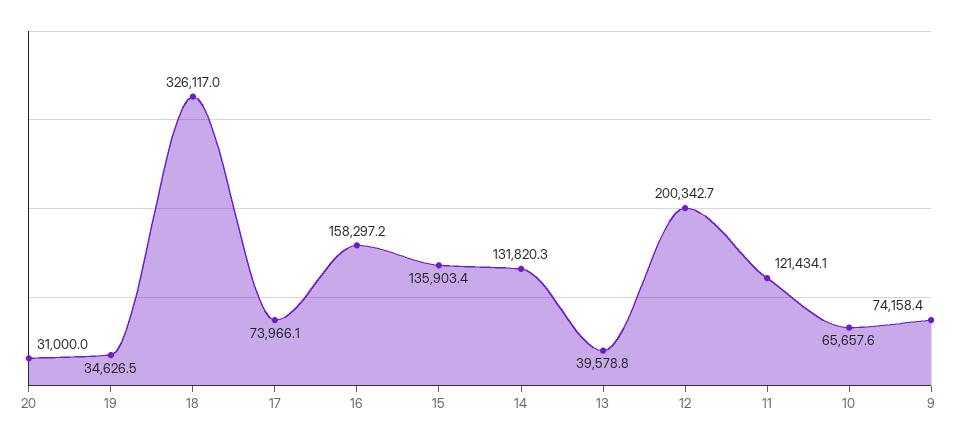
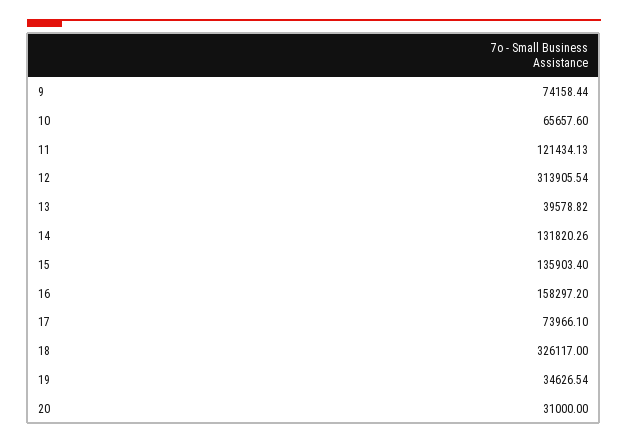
  {
    "20": 31000,
    "19": 34626.54,
    "18": 326117,
    "17": 73966.1,
    "16": 158297.2,
    "15": 135903.4,
    "14": 131820.26,
    "13": 39578.82,
-   "12": 200342.7,
+   "12": 313905.54,
    "11": 121434.13,
    "10": 65657.6,
    "9": 74158.44
  }

